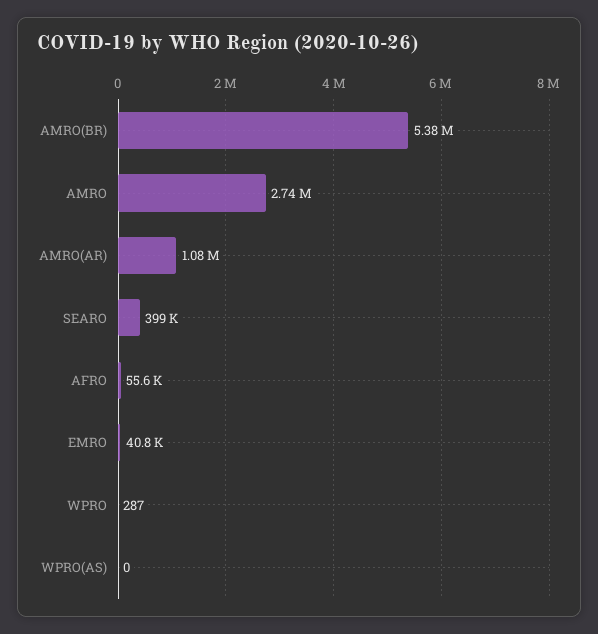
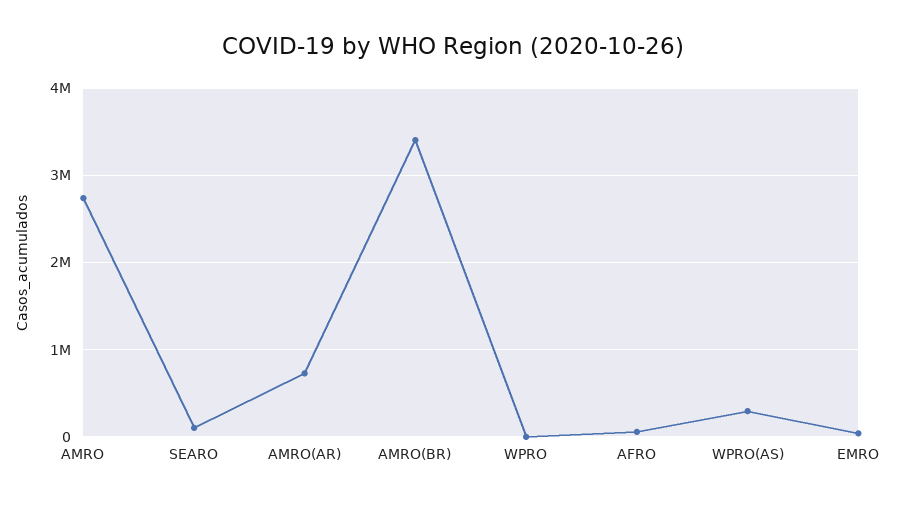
  {
-   "AMRO(BR)": 5380000,
+   "AMRO(BR)": 3400000,
    "AMRO": 2740000,
-   "AMRO(AR)": 1080000,
+   "AMRO(AR)": 700000,
-   "SEARO": 399000,
+   "SEARO": 100000,
    "AFRO": 55600,
    "EMRO": 40800,
    "WPRO": 287,
-   "WPRO(AS)": 0
+   "WPRO(AS)": 300000
  }

